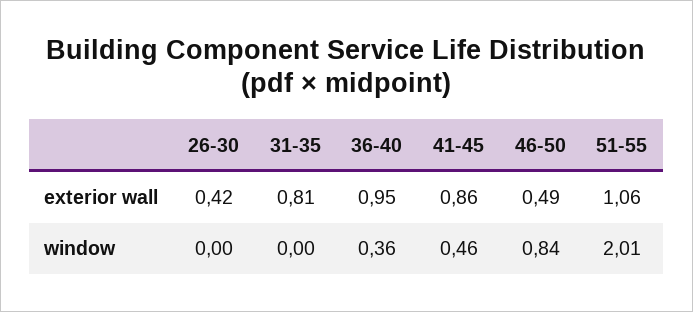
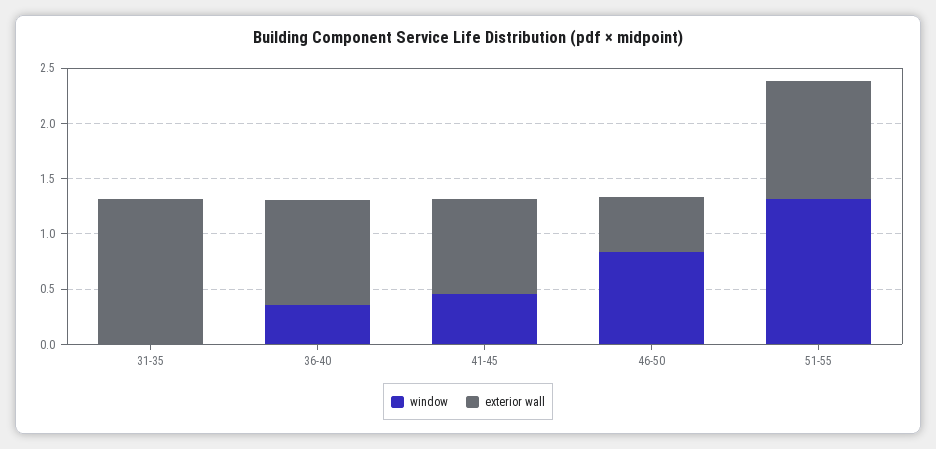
  {
    "exterior wall": {
-     "26-30": 0.42,
-     "31-35": 0.81,
+     "31-35": 1.3,
      "36-40": 0.95,
      "41-45": 0.86,
      "46-50": 0.49,
      "51-55": 1.06
    },
    "window": {
-     "26-30": 0,
      "31-35": 0,
      "36-40": 0.36,
      "41-45": 0.46,
      "46-50": 0.84,
-     "51-55": 2.01
+     "51-55": 1.3
    }
  }

